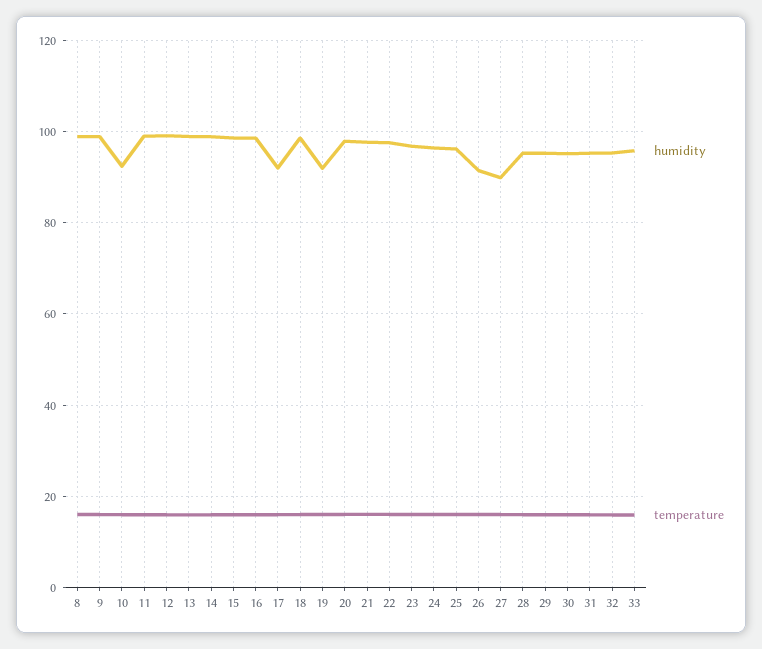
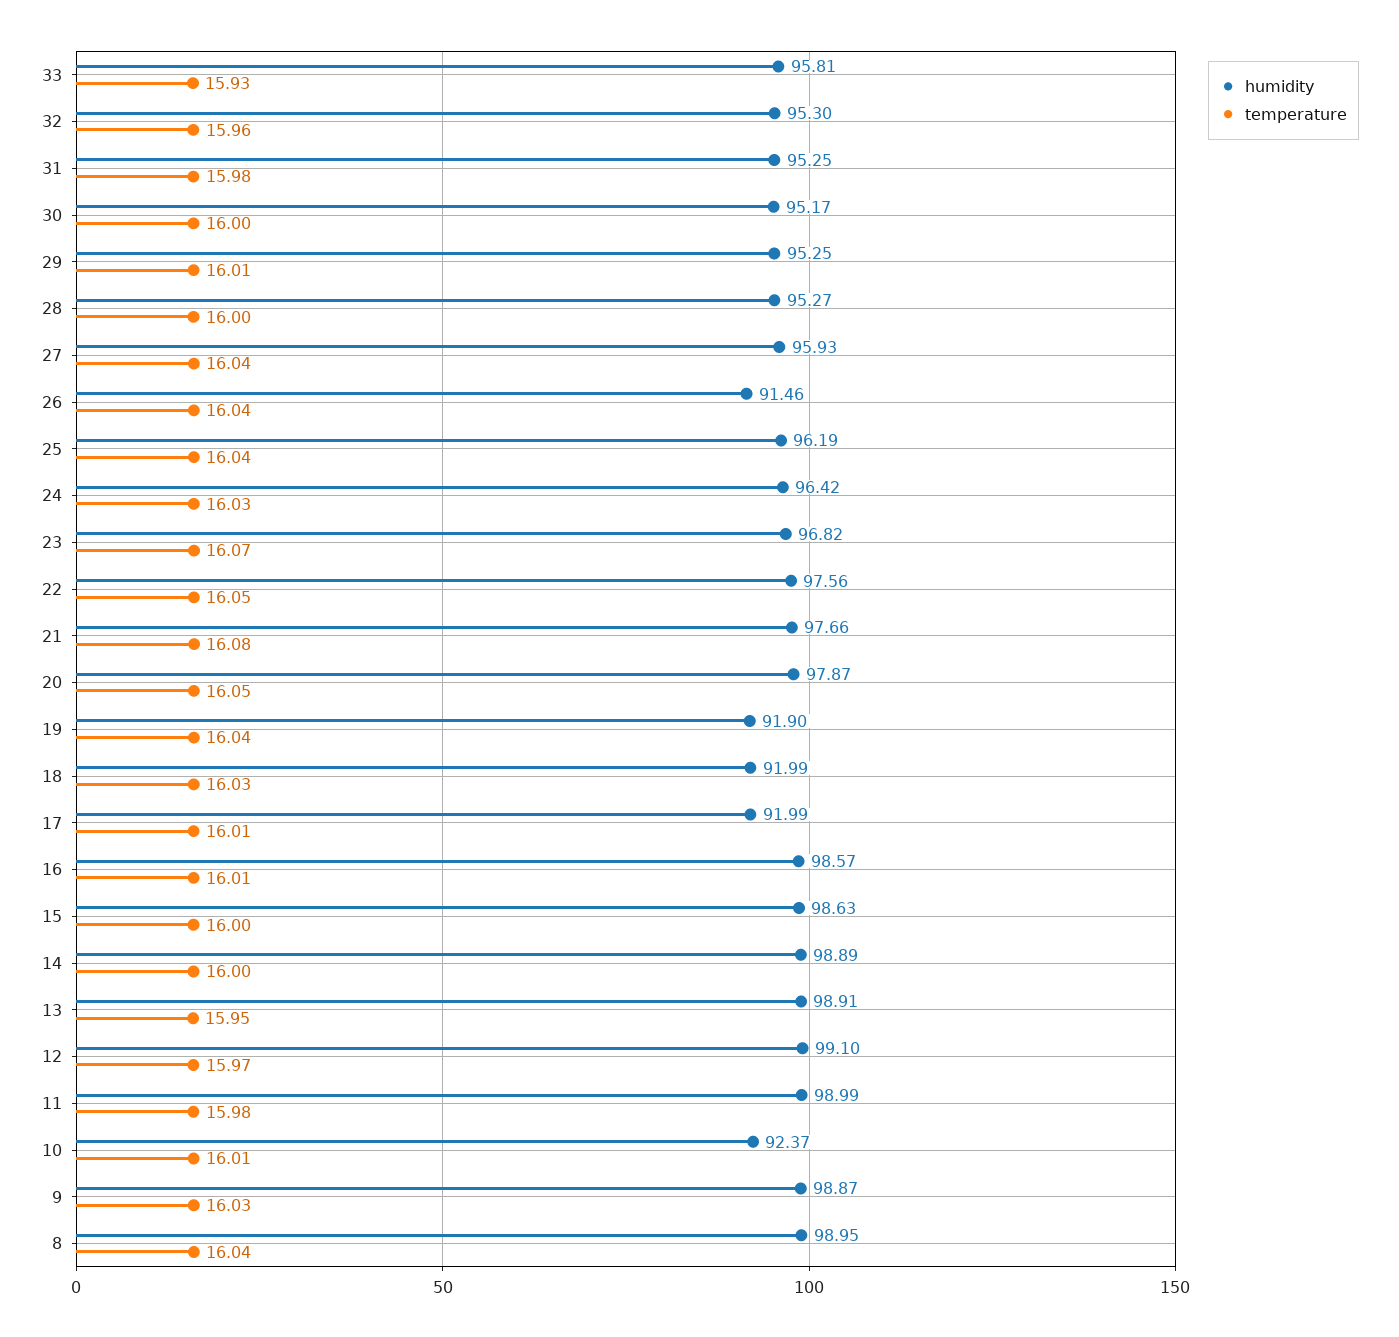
  {
    "humidity": {
      "8": 98.95,
      "9": 98.87,
      "10": 92.37,
      "11": 98.99,
      "12": 99.1,
      "13": 98.91,
      "14": 98.89,
      "15": 98.63,
      "16": 98.57,
      "17": 91.99,
-     "18": 98,
+     "18": 91.99,
      "19": 91.9,
      "20": 97.87,
      "21": 97.66,
      "22": 97.56,
      "23": 96.82,
      "24": 96.42,
      "25": 96.19,
      "26": 91.46,
-     "27": 90,
+     "27": 95.93,
      "28": 95.27,
      "29": 95.25,
      "30": 95.17,
      "31": 95.25,
      "32": 95.3,
      "33": 95.81
    },
    "temperature": {
      "8": 16.04,
      "9": 16.03,
      "10": 16.01,
      "11": 15.98,
      "12": 15.97,
      "13": 15.95,
      "14": 16,
      "15": 16,
      "16": 16.01,
      "17": 16.01,
      "18": 16.03,
      "19": 16.04,
      "20": 16.05,
      "21": 16.08,
      "22": 16.05,
      "23": 16.07,
      "24": 16.03,
      "25": 16.04,
      "26": 16.04,
      "27": 16.04,
      "28": 16,
      "29": 16.01,
      "30": 16,
      "31": 15.98,
      "32": 15.96,
      "33": 15.93
    }
  }

